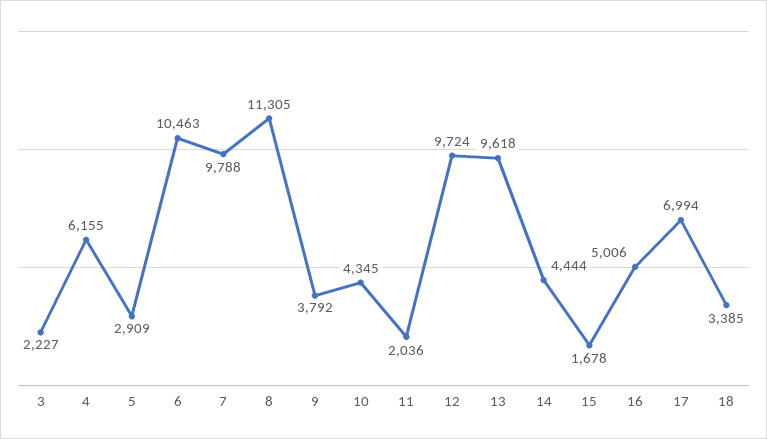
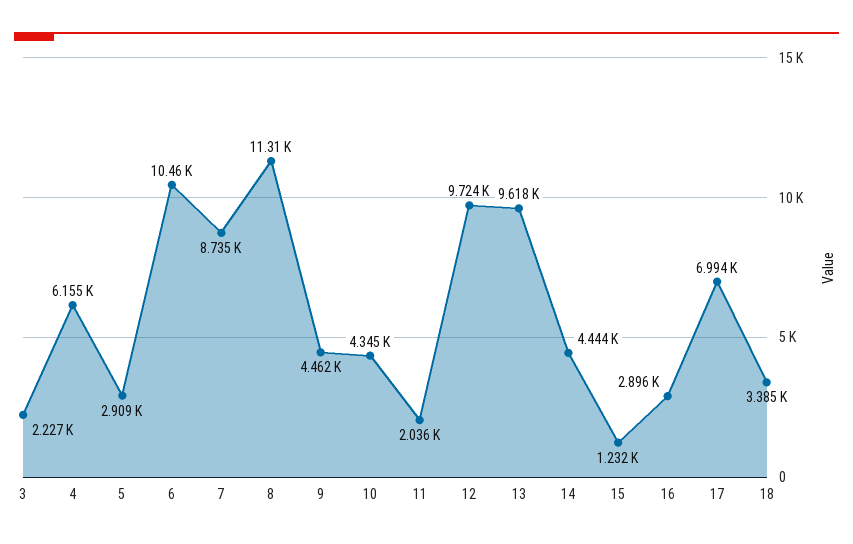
  {
    "3": 2227,
    "4": 6155,
    "5": 2909,
    "6": 10463,
-   "7": 9788,
+   "7": 8735,
    "8": 11305,
-   "9": 3792,
+   "9": 4462,
    "10": 4345,
    "11": 2036,
    "12": 9724,
    "13": 9618,
    "14": 4444,
-   "15": 1678,
+   "15": 1232,
-   "16": 5006,
+   "16": 2896,
    "17": 6994,
    "18": 3385
  }

